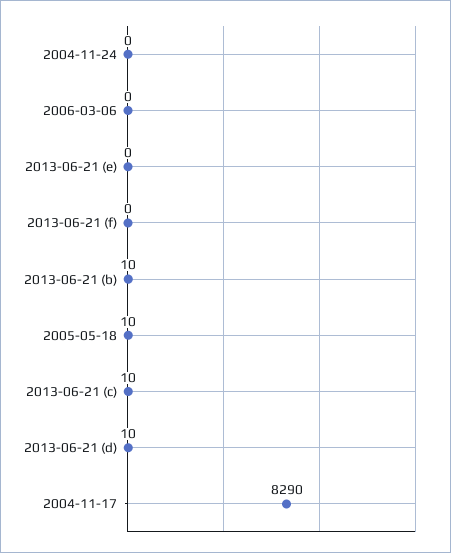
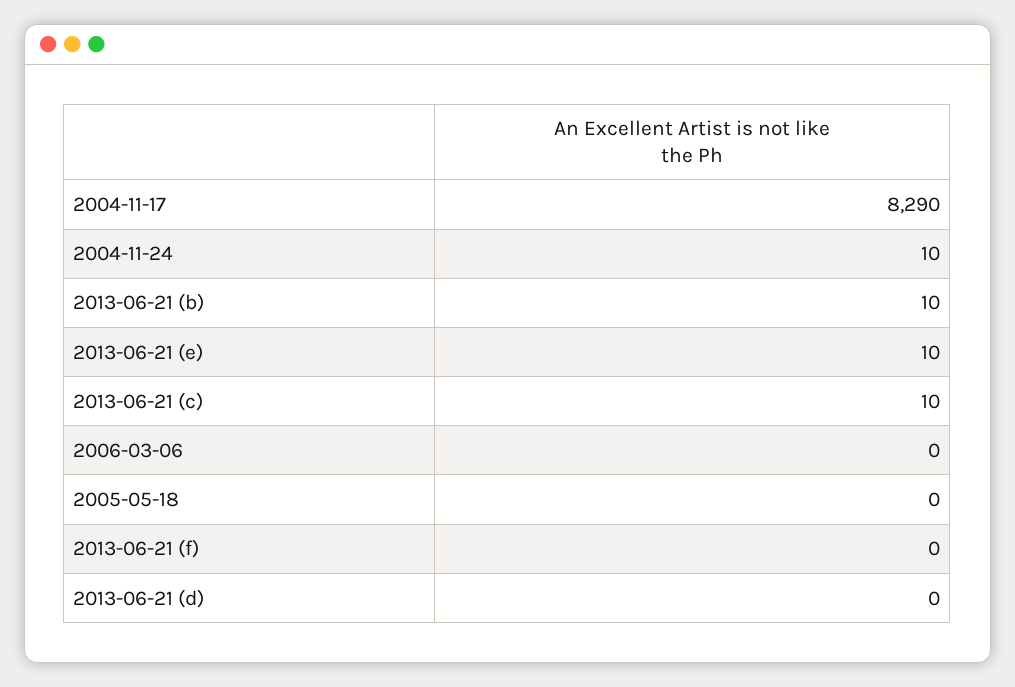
  {
-   "2004-11-24": 0,
+   "2004-11-24": 10,
    "2006-03-06": 0,
-   "2013-06-21 (e)": 0,
+   "2013-06-21 (e)": 10,
    "2013-06-21 (f)": 0,
    "2013-06-21 (b)": 10,
-   "2005-05-18": 10,
+   "2005-05-18": 0,
    "2013-06-21 (c)": 10,
-   "2013-06-21 (d)": 10,
+   "2013-06-21 (d)": 0,
    "2004-11-17": 8290
  }

